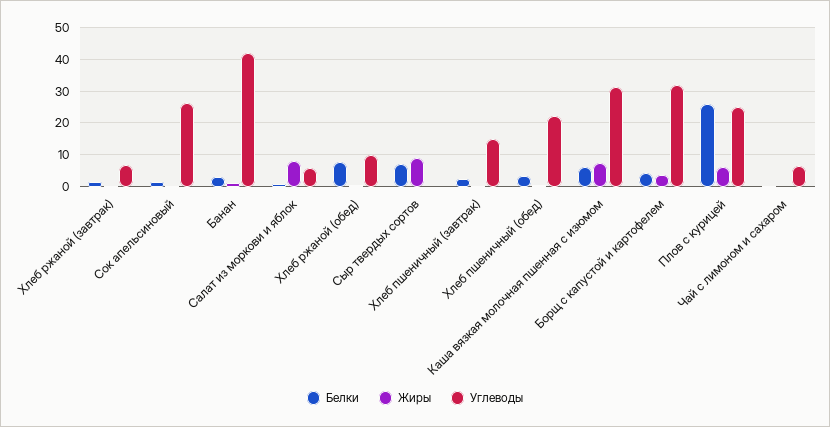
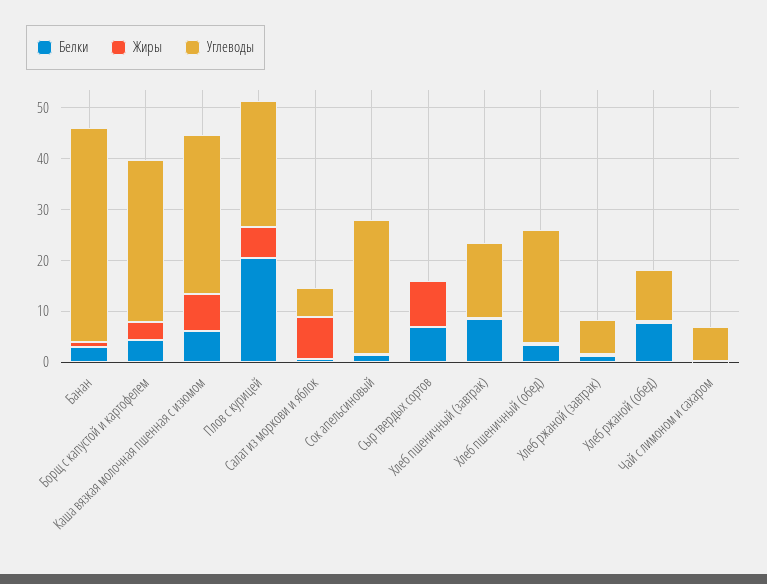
  {
    "Белки": {
      "Хлеб ржаной (завтрак)": 2,
      "Сок апельсиновый": 2,
      "Банан": 4,
      "Салат из моркови и яблок": 0,
      "Хлеб ржаной (обед)": 8,
      "Сыр твердых сортов": 8,
-     "Хлеб пшеничный (завтрак)": 2,
+     "Хлеб пшеничный (завтрак)": 8,
      "Хлеб пшеничный (обед)": 4,
      "Каша вязкая молочная пшенная с изюмом": 6,
      "Борщ с капустой и картофелем": 4,
-     "Плов с курицей": 26,
+     "Плов с курицей": 20,
      "Чай с лимоном и сахаром": 0
    },
    "Жиры": {
      "Хлеб ржаной (завтрак)": 0,
      "Сок апельсиновый": 0,
      "Банан": 2,
      "Салат из моркови и яблок": 8,
      "Хлеб ржаной (обед)": 0,
      "Сыр твердых сортов": 8,
      "Хлеб пшеничный (завтрак)": 0,
      "Хлеб пшеничный (обед)": 0,
      "Каша вязкая молочная пшенная с изюмом": 8,
      "Борщ с капустой и картофелем": 4,
      "Плов с курицей": 6,
      "Чай с лимоном и сахаром": 0
    },
    "Углеводы": {
      "Хлеб ржаной (завтрак)": 6,
      "Сок апельсиновый": 26,
      "Банан": 42,
      "Салат из моркови и яблок": 6,
      "Хлеб ржаной (обед)": 10,
      "Сыр твердых сортов": 0,
      "Хлеб пшеничный (завтрак)": 14,
      "Хлеб пшеничный (обед)": 22,
      "Каша вязкая молочная пшенная с изюмом": 32,
      "Борщ с капустой и картофелем": 32,
      "Плов с курицей": 24,
      "Чай с лимоном и сахаром": 6
    }
  }

